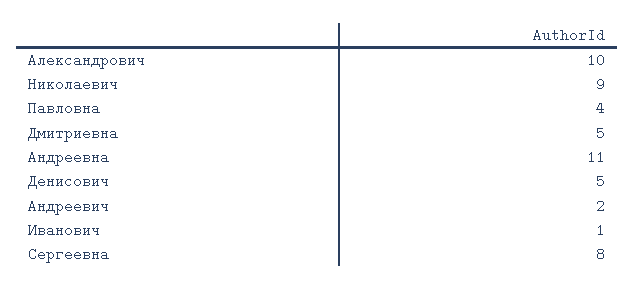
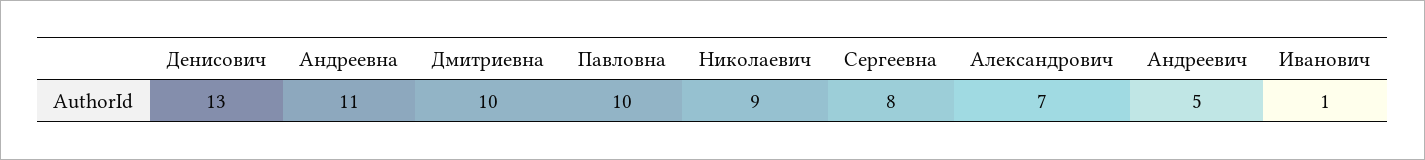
  {
-   "Александрович": 10,
+   "Александрович": 7,
    "Николаевич": 9,
-   "Павловна": 4,
+   "Павловна": 10,
-   "Дмитриевна": 5,
+   "Дмитриевна": 10,
    "Андреевна": 11,
-   "Денисович": 5,
+   "Денисович": 13,
-   "Андреевич": 2,
+   "Андреевич": 5,
    "Иванович": 1,
    "Сергеевна": 8
  }

